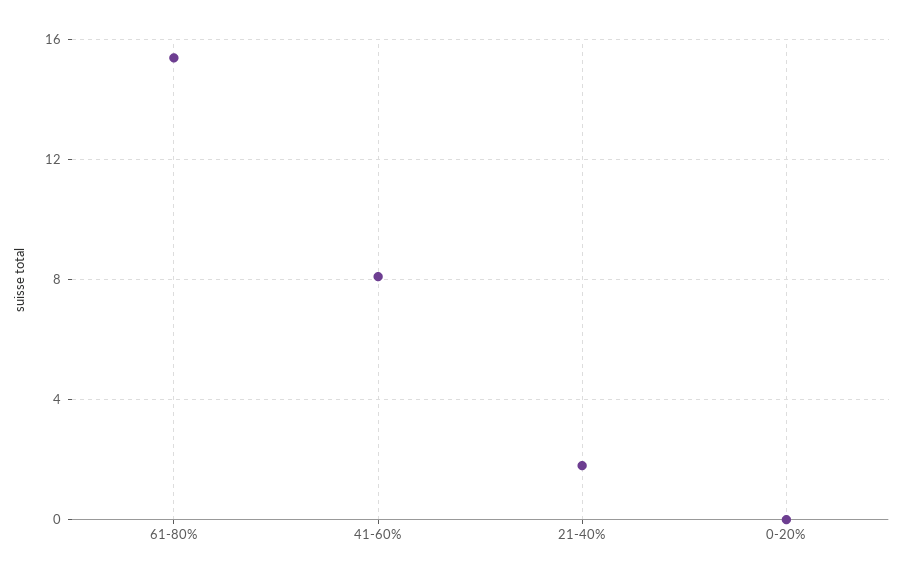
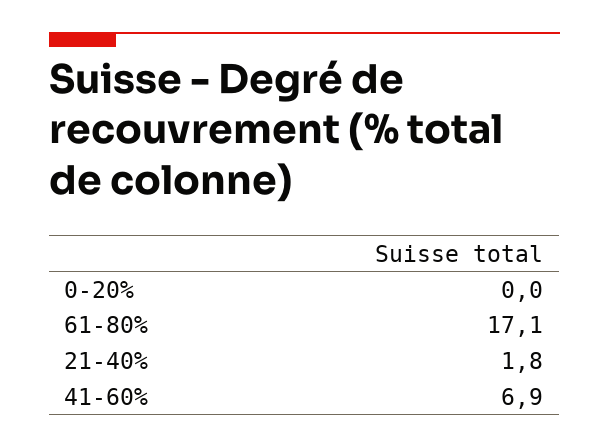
  {
-   "61-80%": 15.5,
+   "61-80%": 17.1,
-   "41-60%": 8,
+   "41-60%": 6.9,
    "21-40%": 1.8,
    "0-20%": 0
  }

